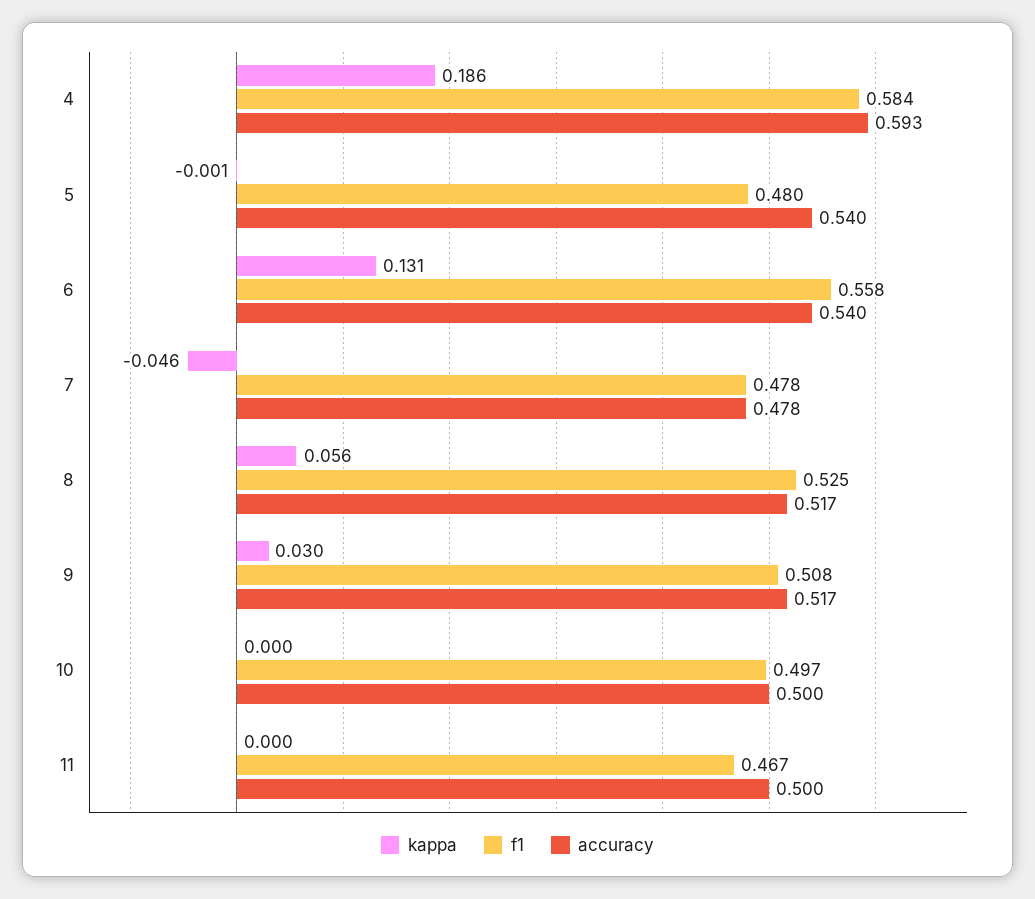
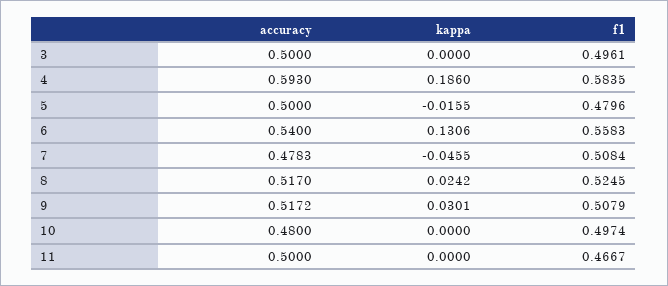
  {
    "kappa": {
      "4": 0.186,
-     "5": -0.001,
+     "5": -0.0155,
      "6": 0.1306,
      "7": -0.0455,
-     "8": 0.056,
+     "8": 0.0242,
      "9": 0.0301,
      "10": 0,
-     "11": 0
+     "11": 0,
+     "3": 0
    },
    "f1": {
      "4": 0.5835,
      "5": 0.4796,
      "6": 0.5583,
-     "7": 0.478,
+     "7": 0.5084,
      "8": 0.5245,
      "9": 0.5079,
      "10": 0.4974,
-     "11": 0.4667
+     "11": 0.4667,
+     "3": 0.4961
    },
    "accuracy": {
      "4": 0.593,
-     "5": 0.54,
+     "5": 0.5,
      "6": 0.54,
      "7": 0.4783,
      "8": 0.517,
      "9": 0.5172,
-     "10": 0.5,
+     "10": 0.48,
-     "11": 0.5
+     "11": 0.5,
+     "3": 0.5
    }
  }

